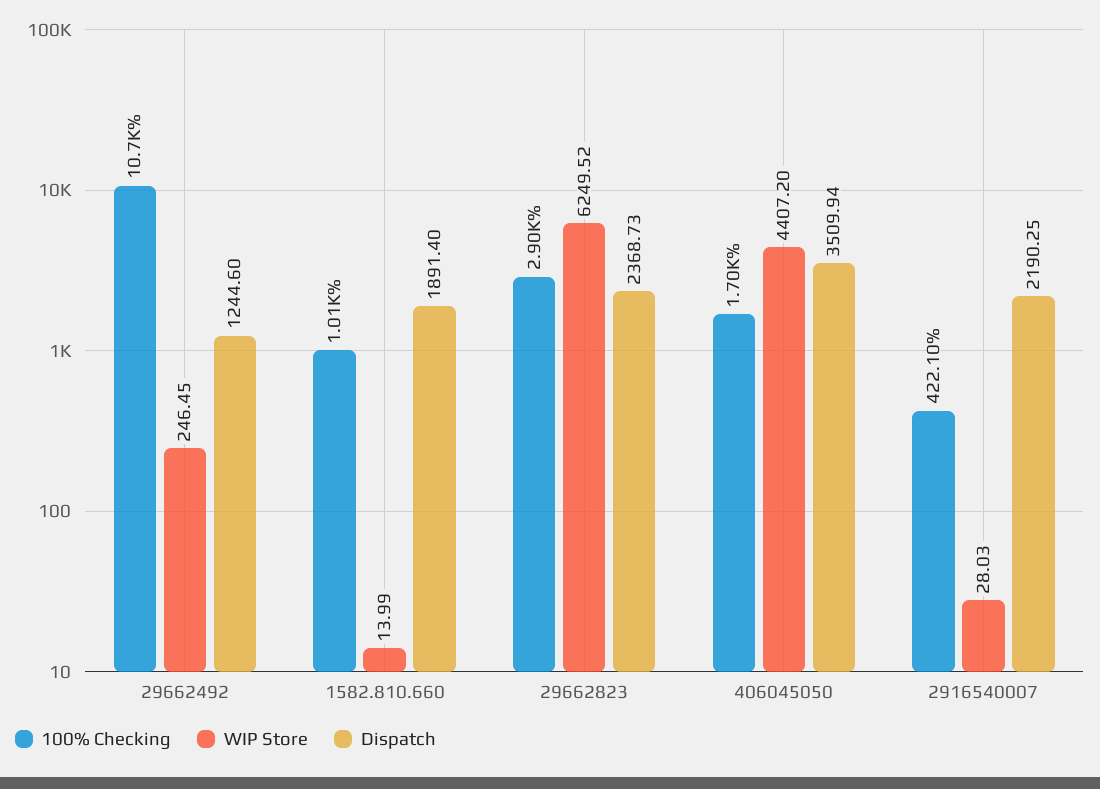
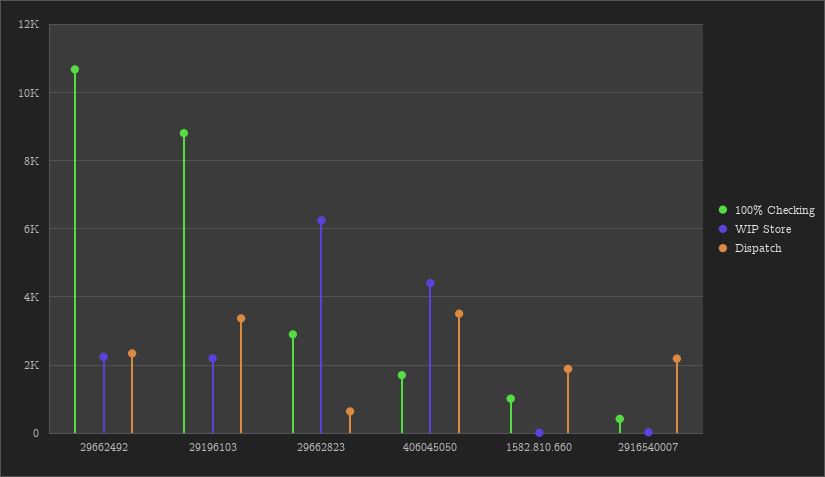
  {
    "100% Checking": {
      "29662492": 10700,
      "1582.810.660": 1010,
      "29662823": 2900,
      "406045050": 1700,
-     "2916540007": 422.1
+     "2916540007": 422.1,
+     "29196103": 8800
    },
    "WIP Store": {
-     "29662492": 246.45,
+     "29662492": 2200,
      "1582.810.660": 13.99,
      "29662823": 6249.52,
      "406045050": 4407.2,
-     "2916540007": 28.03
+     "2916540007": 28.03,
+     "29196103": 2200
    },
    "Dispatch": {
-     "29662492": 1244.6,
+     "29662492": 2400,
      "1582.810.660": 1891.4,
-     "29662823": 2368.73,
+     "29662823": 600,
      "406045050": 3509.94,
-     "2916540007": 2190.25
+     "2916540007": 2190.25,
+     "29196103": 3400
    }
  }

